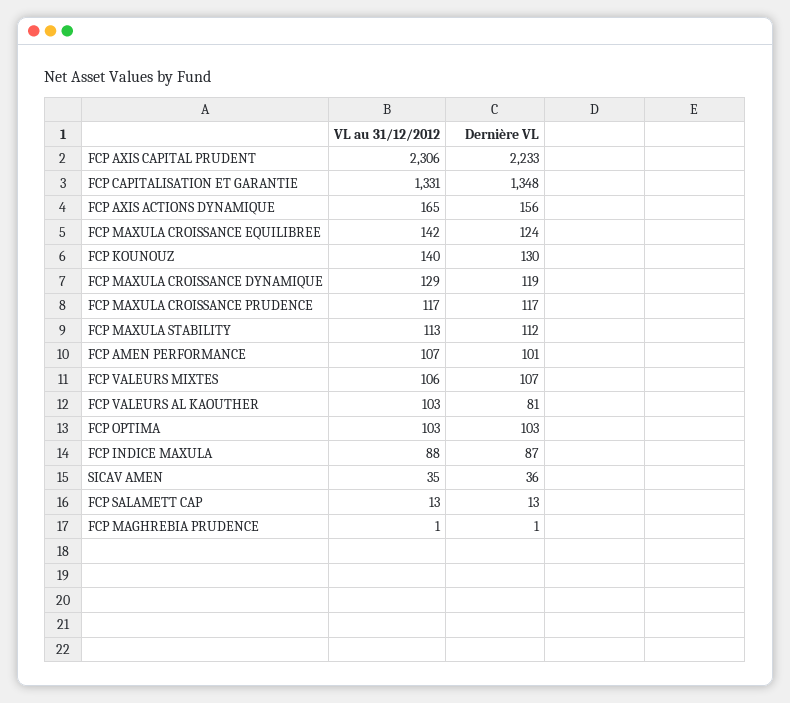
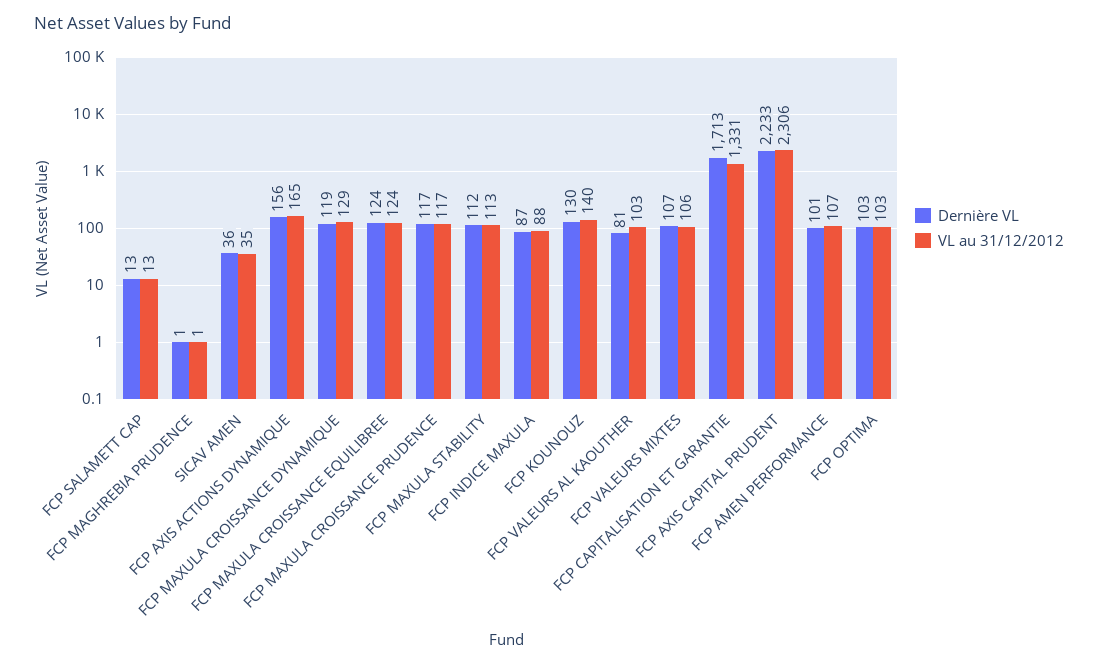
  {
    "VL au 31/12/2012": {
      "FCP AXIS CAPITAL PRUDENT": 2306,
      "FCP CAPITALISATION ET GARANTIE": 1331,
      "FCP AXIS ACTIONS DYNAMIQUE": 165,
-     "FCP MAXULA CROISSANCE EQUILIBREE": 142,
+     "FCP MAXULA CROISSANCE EQUILIBREE": 124,
      "FCP KOUNOUZ": 140,
      "FCP MAXULA CROISSANCE DYNAMIQUE": 129,
      "FCP MAXULA CROISSANCE PRUDENCE": 117,
      "FCP MAXULA STABILITY": 113,
      "FCP AMEN PERFORMANCE": 107,
      "FCP VALEURS MIXTES": 106,
      "FCP VALEURS AL KAOUTHER": 103,
      "FCP OPTIMA": 103,
      "FCP INDICE MAXULA": 88,
      "SICAV AMEN": 35,
      "FCP SALAMETT CAP": 13,
      "FCP MAGHREBIA PRUDENCE": 1
    },
    "Dernière VL": {
      "FCP AXIS CAPITAL PRUDENT": 2233,
-     "FCP CAPITALISATION ET GARANTIE": 1348,
+     "FCP CAPITALISATION ET GARANTIE": 1713,
      "FCP AXIS ACTIONS DYNAMIQUE": 156,
      "FCP MAXULA CROISSANCE EQUILIBREE": 124,
      "FCP KOUNOUZ": 130,
      "FCP MAXULA CROISSANCE DYNAMIQUE": 119,
      "FCP MAXULA CROISSANCE PRUDENCE": 117,
      "FCP MAXULA STABILITY": 112,
      "FCP AMEN PERFORMANCE": 101,
      "FCP VALEURS MIXTES": 107,
      "FCP VALEURS AL KAOUTHER": 81,
      "FCP OPTIMA": 103,
      "FCP INDICE MAXULA": 87,
      "SICAV AMEN": 36,
      "FCP SALAMETT CAP": 13,
      "FCP MAGHREBIA PRUDENCE": 1
    }
  }

